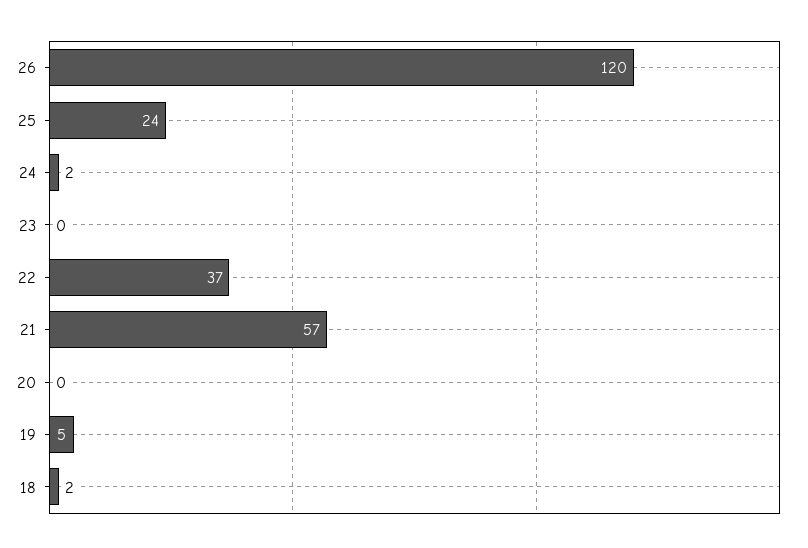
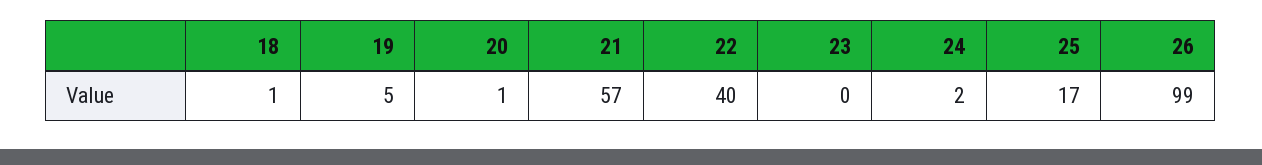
  {
-   "26": 120,
+   "26": 99,
-   "25": 24,
+   "25": 17,
    "24": 2,
    "23": 0,
-   "22": 37,
+   "22": 40,
    "21": 57,
-   "20": 0,
+   "20": 1,
    "19": 5,
-   "18": 2
+   "18": 1
  }

